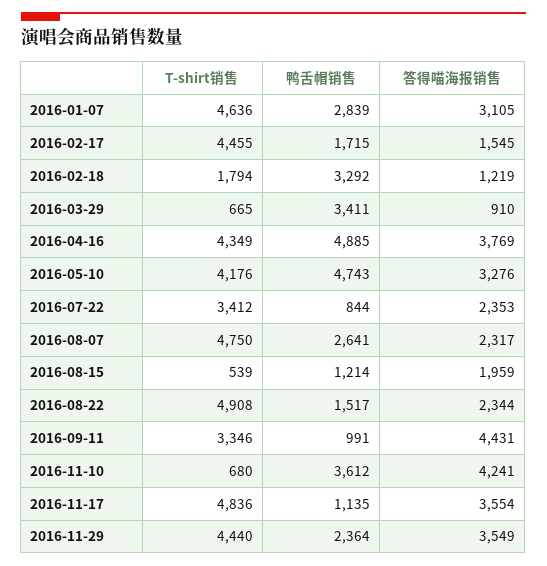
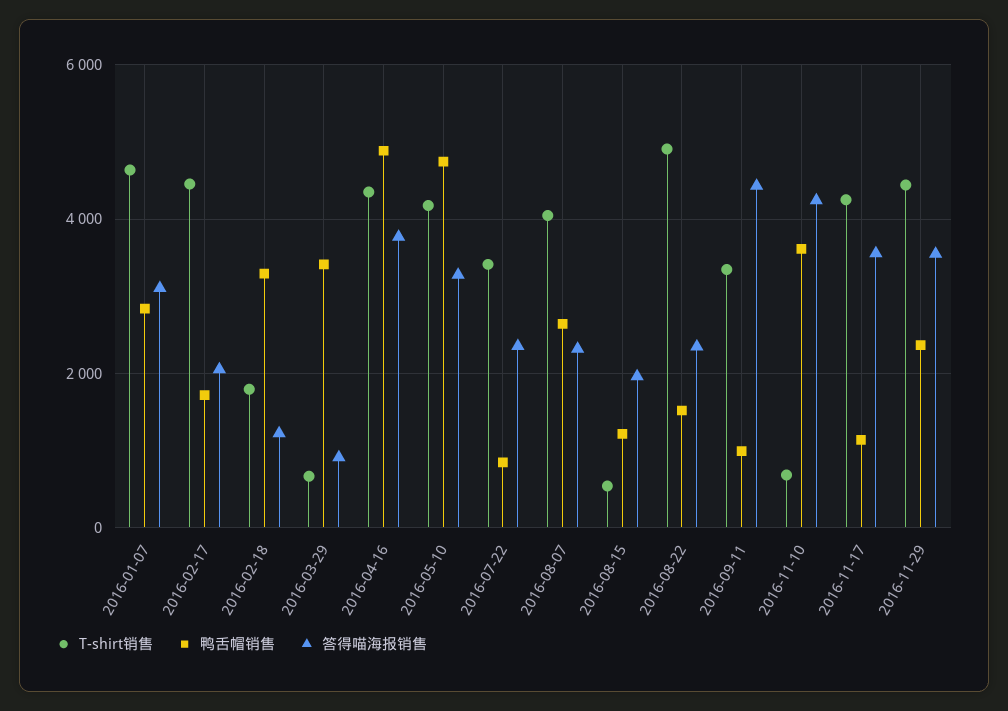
  {
    "T-shirt销售": {
      "2016-01-07": 4636,
      "2016-02-17": 4455,
      "2016-02-18": 1794,
      "2016-03-29": 665,
      "2016-04-16": 4349,
      "2016-05-10": 4176,
      "2016-07-22": 3412,
-     "2016-08-07": 4750,
+     "2016-08-07": 4000,
      "2016-08-15": 539,
      "2016-08-22": 4908,
      "2016-09-11": 3346,
      "2016-11-10": 680,
-     "2016-11-17": 4836,
+     "2016-11-17": 4200,
      "2016-11-29": 4440
    },
    "鸭舌帽销售": {
      "2016-01-07": 2839,
      "2016-02-17": 1715,
      "2016-02-18": 3292,
      "2016-03-29": 3411,
      "2016-04-16": 4885,
      "2016-05-10": 4743,
      "2016-07-22": 844,
      "2016-08-07": 2641,
      "2016-08-15": 1214,
      "2016-08-22": 1517,
      "2016-09-11": 991,
      "2016-11-10": 3612,
      "2016-11-17": 1135,
      "2016-11-29": 2364
    },
    "答得喵海报销售": {
      "2016-01-07": 3105,
-     "2016-02-17": 1545,
+     "2016-02-17": 2000,
      "2016-02-18": 1219,
      "2016-03-29": 910,
      "2016-04-16": 3769,
      "2016-05-10": 3276,
      "2016-07-22": 2353,
      "2016-08-07": 2317,
      "2016-08-15": 1959,
      "2016-08-22": 2344,
      "2016-09-11": 4431,
      "2016-11-10": 4241,
      "2016-11-17": 3554,
      "2016-11-29": 3549
    }
  }

